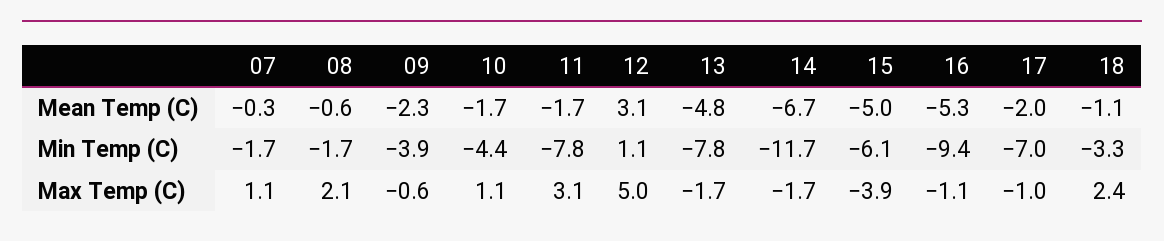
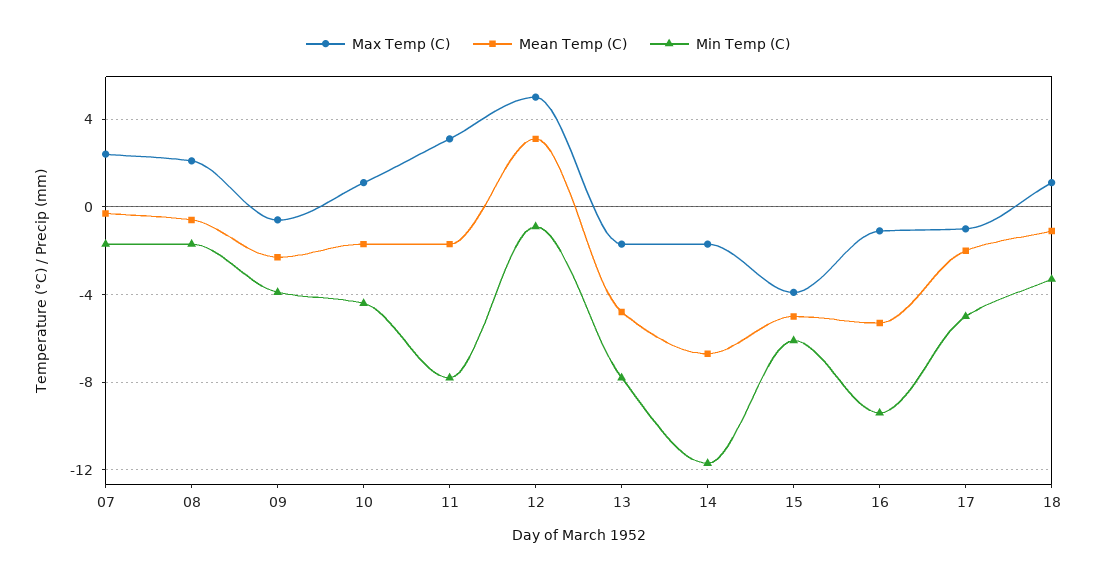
  {
    "Mean Temp (C)": {
      "07": -0.3,
      "08": -0.6,
      "09": -2.3,
      "10": -1.7,
      "11": -1.7,
      "12": 3.1,
      "13": -4.8,
      "14": -6.7,
      "15": -5,
      "16": -5.3,
      "17": -2,
      "18": -1.1
    },
    "Min Temp (C)": {
      "07": -1.7,
      "08": -1.7,
      "09": -3.9,
      "10": -4.4,
      "11": -7.8,
-     "12": 1.1,
+     "12": -1,
      "13": -7.8,
      "14": -11.7,
      "15": -6.1,
      "16": -9.4,
-     "17": -7,
+     "17": -5,
      "18": -3.3
    },
    "Max Temp (C)": {
-     "07": 1.1,
+     "07": 2.5,
      "08": 2.1,
      "09": -0.6,
      "10": 1.1,
      "11": 3.1,
      "12": 5,
      "13": -1.7,
      "14": -1.7,
      "15": -3.9,
      "16": -1.1,
      "17": -1,
-     "18": 2.4
+     "18": 1
    }
  }

